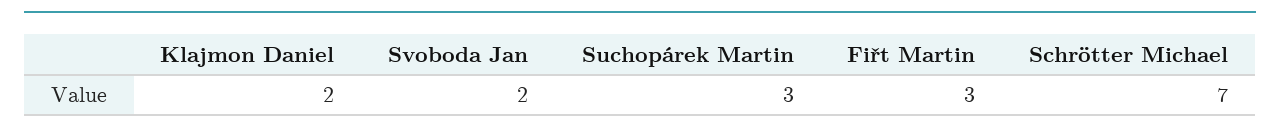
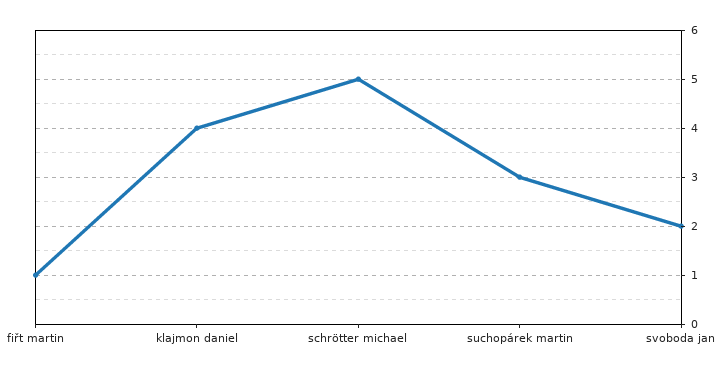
  {
-   "Klajmon Daniel": 2,
+   "Klajmon Daniel": 4,
    "Svoboda Jan": 2,
    "Suchopárek Martin": 3,
-   "Fiřt Martin": 3,
+   "Fiřt Martin": 1,
-   "Schrötter Michael": 7
+   "Schrötter Michael": 5
  }

